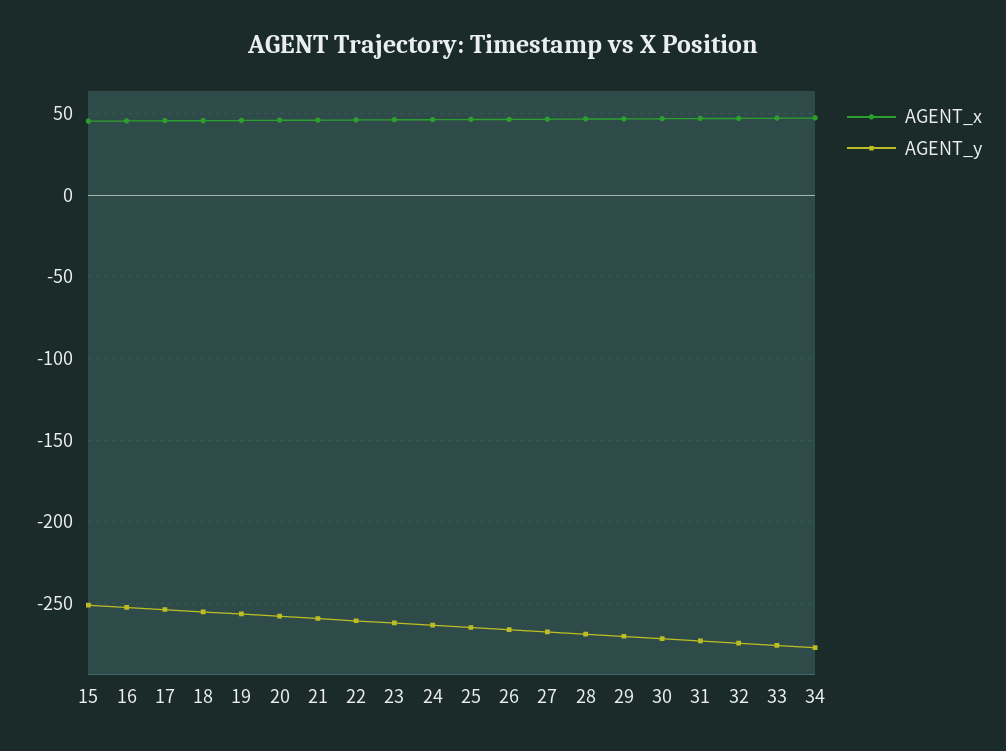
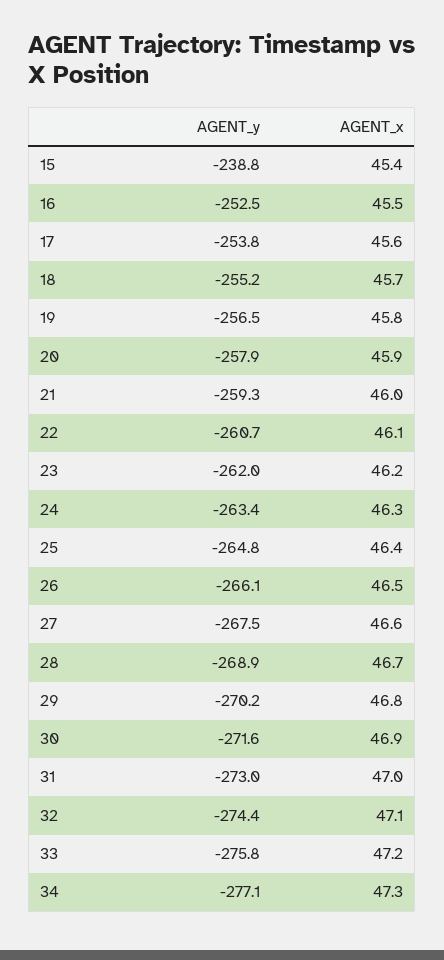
  {
    "AGENT_x": {
      "15": 45.4,
      "16": 45.5,
      "17": 45.6,
      "18": 45.7,
      "19": 45.8,
      "20": 45.9,
      "21": 46,
      "22": 46.1,
      "23": 46.2,
      "24": 46.3,
      "25": 46.4,
      "26": 46.5,
      "27": 46.6,
      "28": 46.7,
      "29": 46.8,
      "30": 46.9,
      "31": 47,
      "32": 47.1,
      "33": 47.2,
      "34": 47.3
    },
    "AGENT_y": {
-     "15": -250,
+     "15": -238.8,
      "16": -252.5,
      "17": -253.8,
      "18": -255.2,
      "19": -256.5,
      "20": -257.9,
      "21": -259.3,
      "22": -260.7,
      "23": -262,
      "24": -263.4,
      "25": -264.8,
      "26": -266.1,
      "27": -267.5,
      "28": -268.9,
      "29": -270.2,
      "30": -271.6,
      "31": -273,
      "32": -274.4,
      "33": -275.8,
      "34": -277.1
    }
  }

